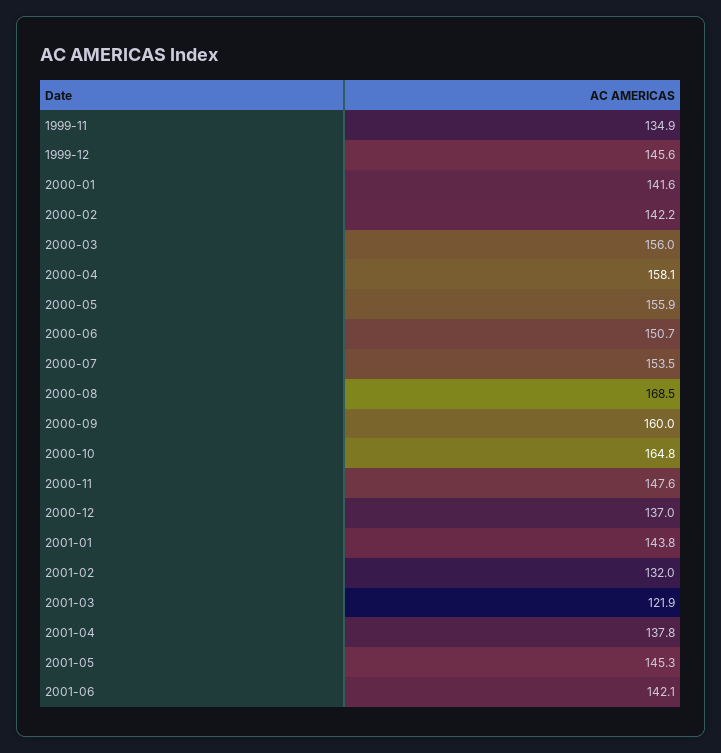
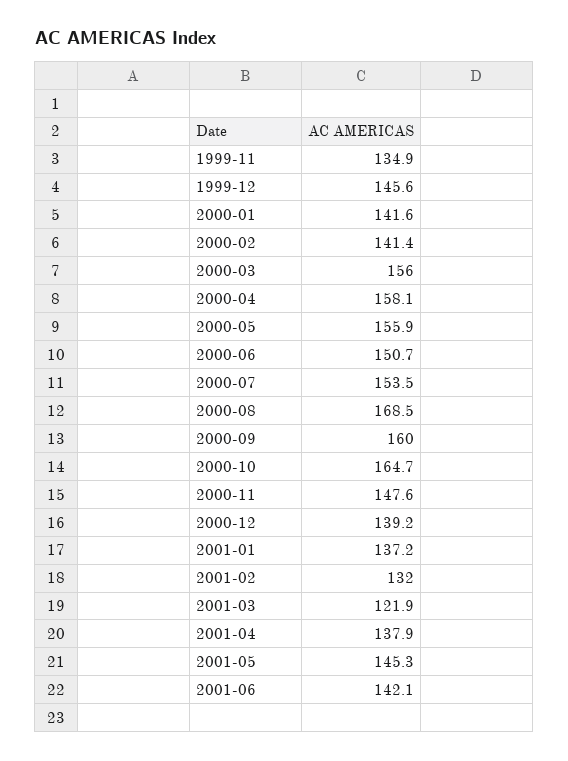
  {
    "1999-11": 134.9,
    "1999-12": 145.6,
    "2000-01": 141.6,
-   "2000-02": 142.2,
+   "2000-02": 141.4,
    "2000-03": 156,
    "2000-04": 158.1,
    "2000-05": 155.9,
    "2000-06": 150.7,
    "2000-07": 153.5,
    "2000-08": 168.5,
    "2000-09": 160,
-   "2000-10": 164.8,
+   "2000-10": 164.7,
    "2000-11": 147.6,
-   "2000-12": 137,
+   "2000-12": 139.2,
-   "2001-01": 143.8,
+   "2001-01": 137.2,
    "2001-02": 132,
    "2001-03": 121.9,
-   "2001-04": 137.8,
+   "2001-04": 137.9,
    "2001-05": 145.3,
    "2001-06": 142.1
  }

